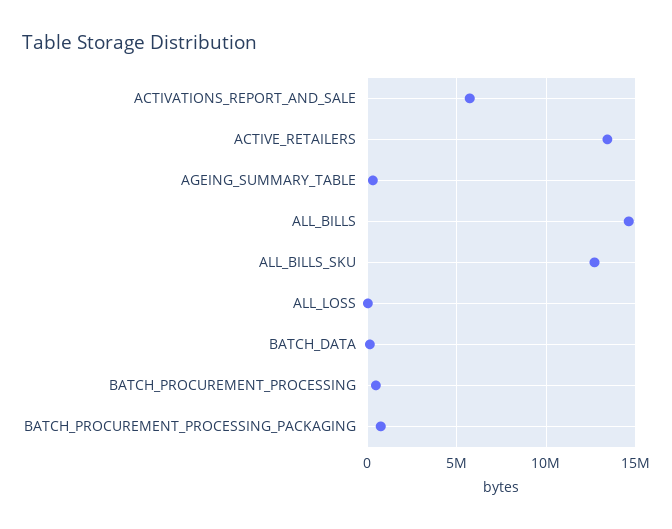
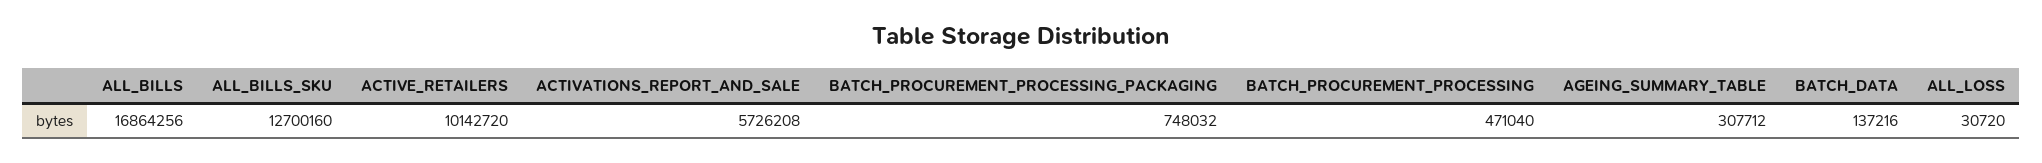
  {
    "ACTIVATIONS_REPORT_AND_SALE": 5726208,
-   "ACTIVE_RETAILERS": 13500000,
+   "ACTIVE_RETAILERS": 10142720,
    "AGEING_SUMMARY_TABLE": 307712,
-   "ALL_BILLS": 14500000,
+   "ALL_BILLS": 16864256,
    "ALL_BILLS_SKU": 12700160,
    "ALL_LOSS": 30720,
    "BATCH_DATA": 137216,
    "BATCH_PROCUREMENT_PROCESSING": 471040,
    "BATCH_PROCUREMENT_PROCESSING_PACKAGING": 748032
  }

